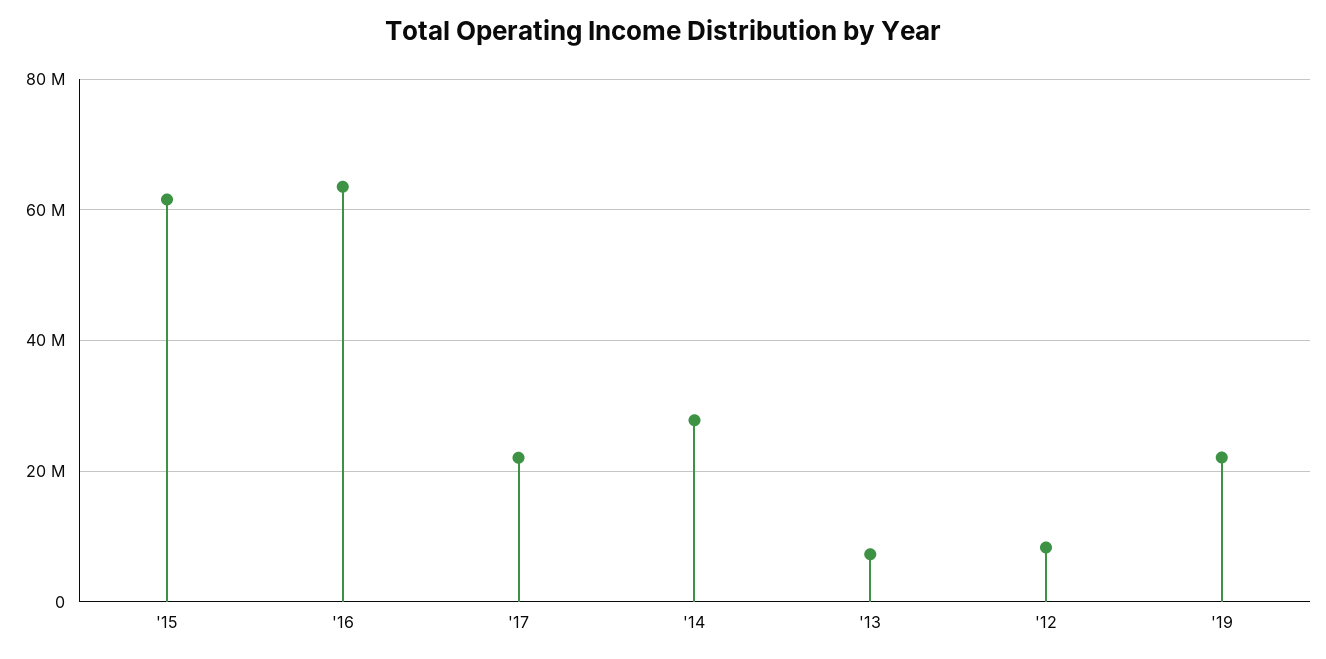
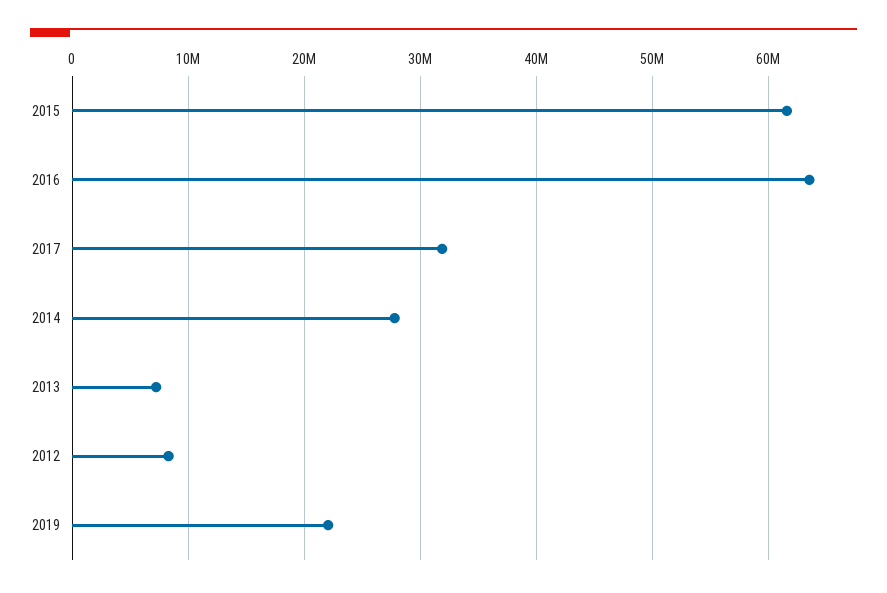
  {
    "'15": 62000000,
    "'16": 64000000,
-   "'17": 22000000,
+   "'17": 32000000,
    "'14": 28000000,
    "'13": 7000000,
    "'12": 8000000,
    "'19": 22000000
  }

